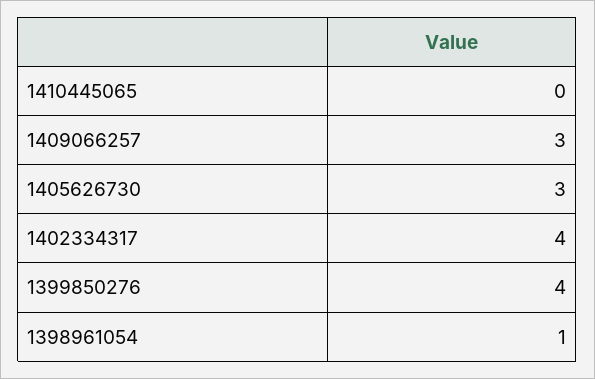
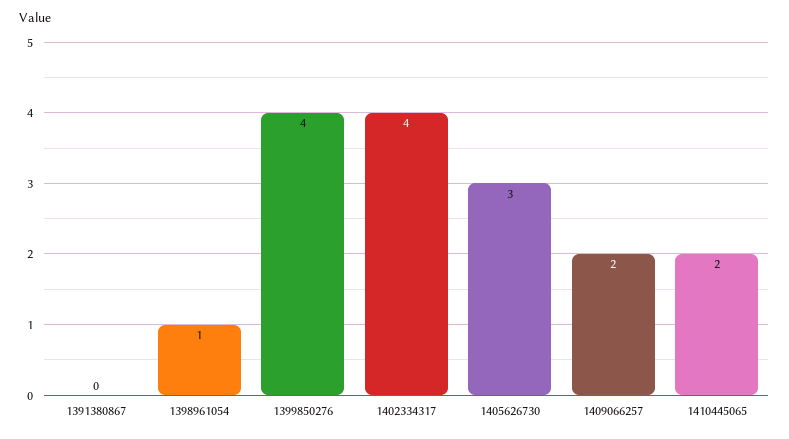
  {
-   "1410445065": 0,
+   "1410445065": 2,
-   "1409066257": 3,
+   "1409066257": 2,
    "1405626730": 3,
    "1402334317": 4,
    "1399850276": 4,
-   "1398961054": 1
+   "1398961054": 1,
+   "1391380867": 0
  }

